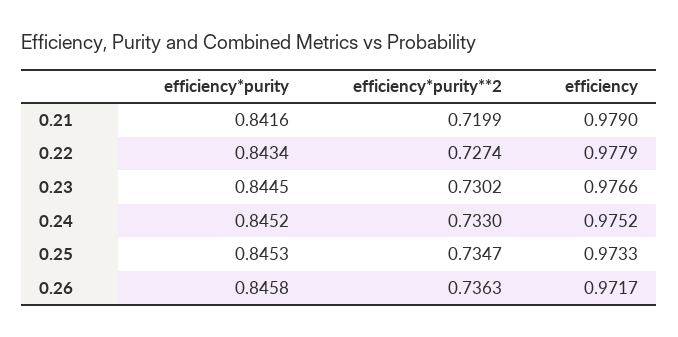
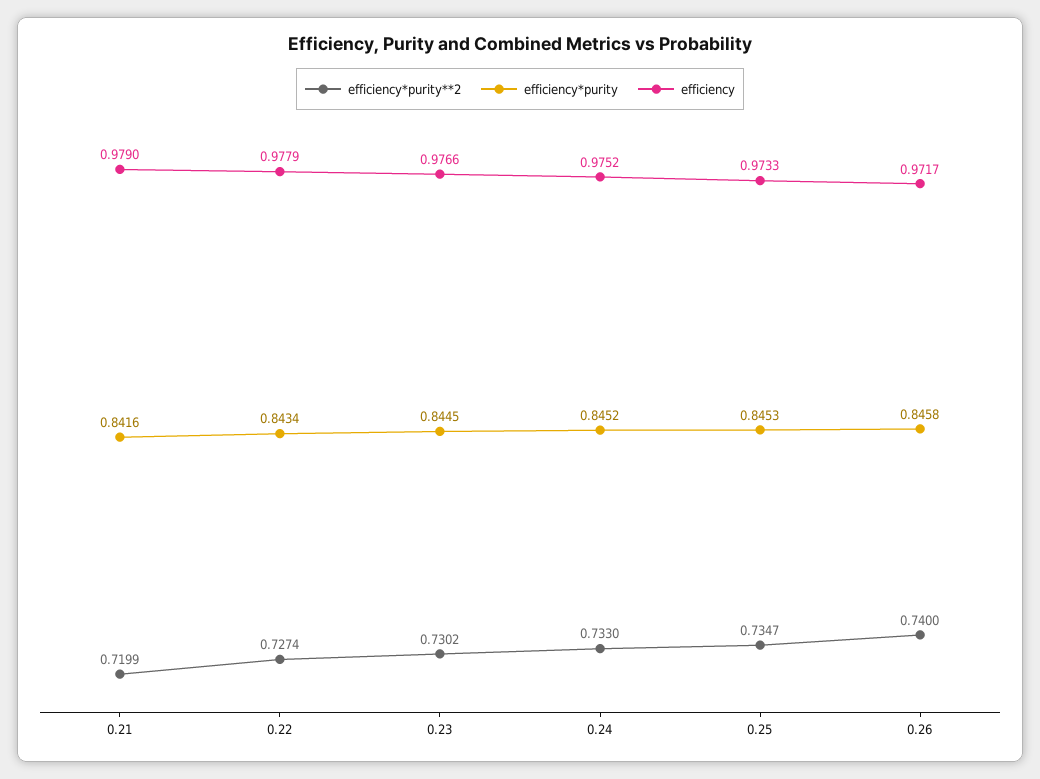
  {
    "efficiency*purity": {
      "0.21": 0.8416,
      "0.22": 0.8434,
      "0.23": 0.8445,
      "0.24": 0.8452,
      "0.25": 0.8453,
      "0.26": 0.8458
    },
    "efficiency*purity**2": {
      "0.21": 0.7199,
      "0.22": 0.7274,
      "0.23": 0.7302,
      "0.24": 0.733,
      "0.25": 0.7347,
-     "0.26": 0.7363
+     "0.26": 0.74
    },
    "efficiency": {
      "0.21": 0.979,
      "0.22": 0.9779,
      "0.23": 0.9766,
      "0.24": 0.9752,
      "0.25": 0.9733,
      "0.26": 0.9717
    }
  }

